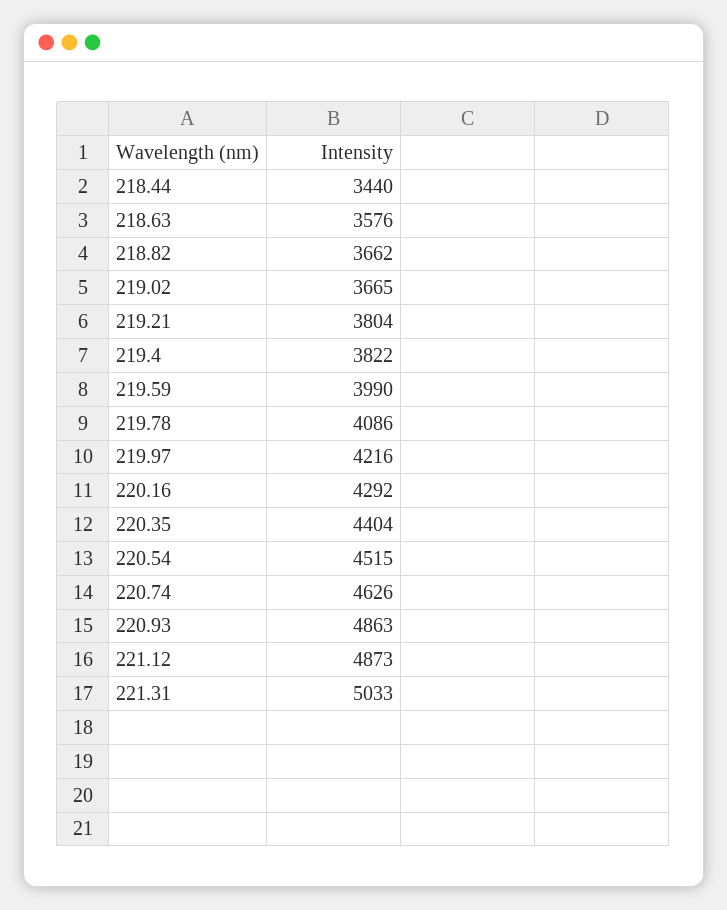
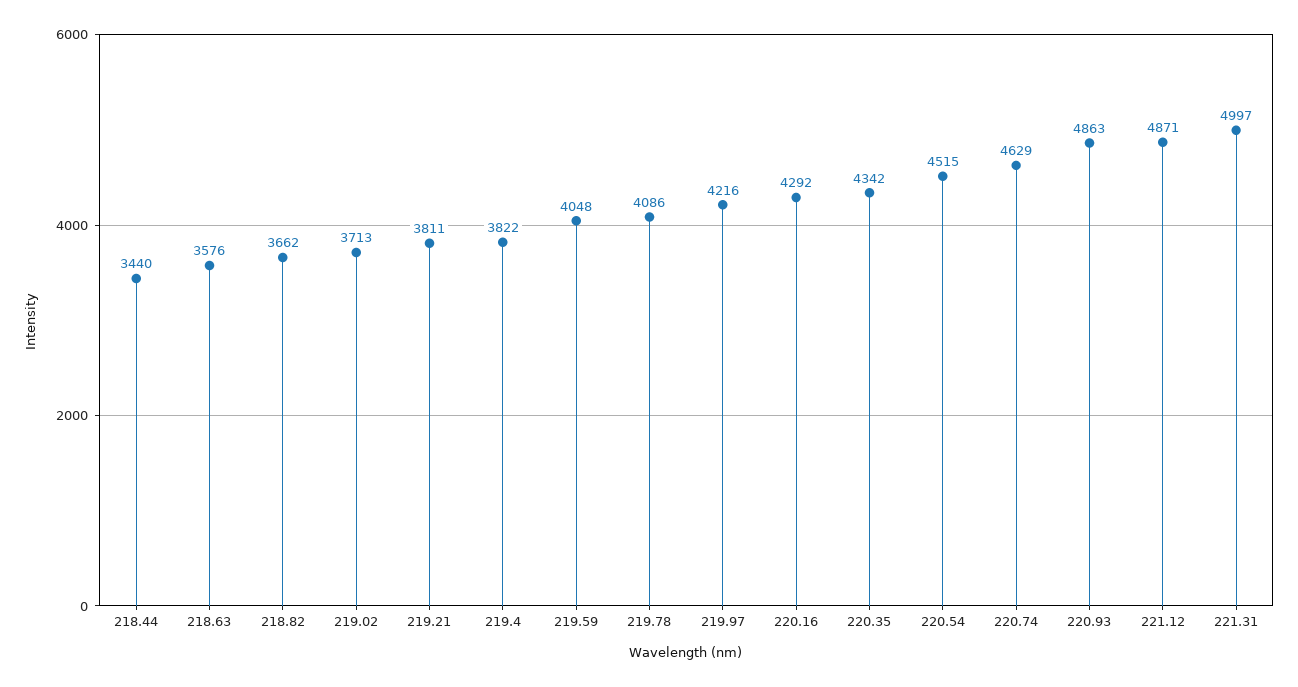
  {
    "218.44": 3440,
    "218.63": 3576,
    "218.82": 3662,
-   "219.02": 3665,
+   "219.02": 3713,
-   "219.21": 3804,
+   "219.21": 3811,
    "219.4": 3822,
-   "219.59": 3990,
+   "219.59": 4048,
    "219.78": 4086,
    "219.97": 4216,
    "220.16": 4292,
-   "220.35": 4404,
+   "220.35": 4342,
    "220.54": 4515,
-   "220.74": 4626,
+   "220.74": 4629,
    "220.93": 4863,
-   "221.12": 4873,
+   "221.12": 4871,
-   "221.31": 5033
+   "221.31": 4997
  }

